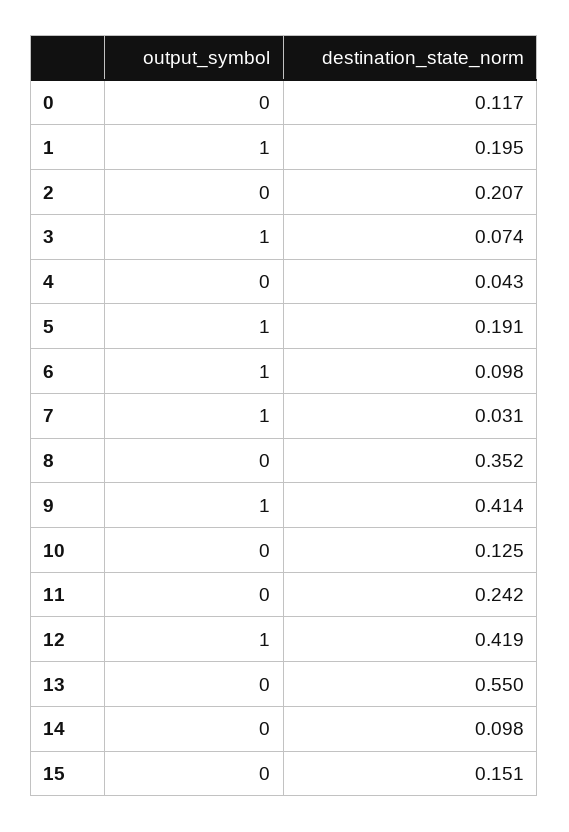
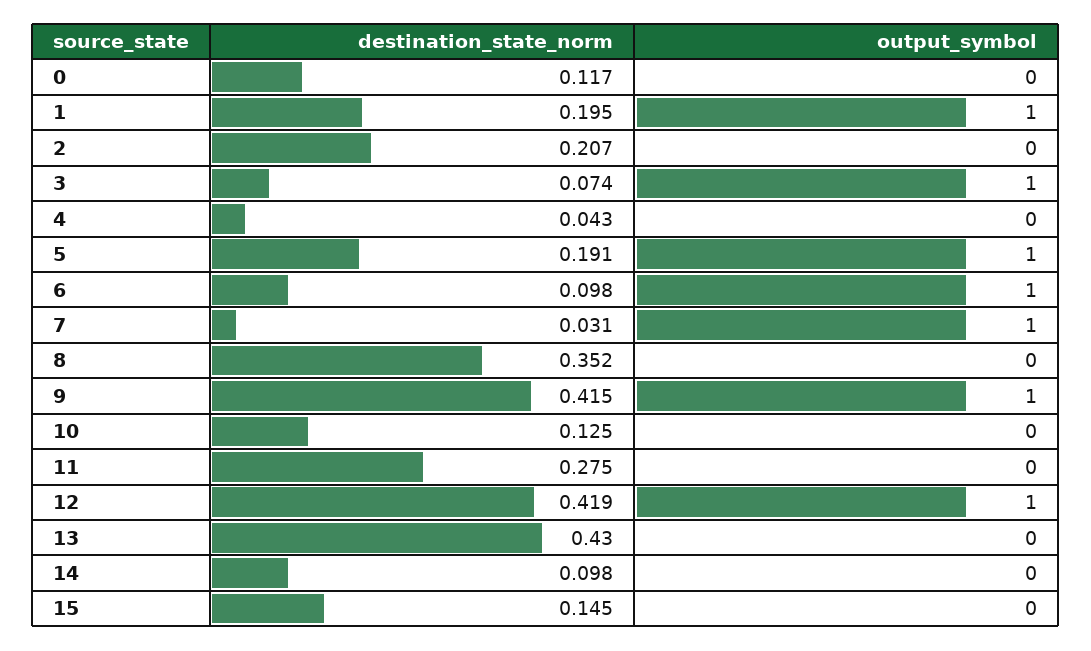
  {
    "output_symbol": {
      "0": 0,
      "1": 1,
      "2": 0,
      "3": 1,
      "4": 0,
      "5": 1,
      "6": 1,
      "7": 1,
      "8": 0,
      "9": 1,
      "10": 0,
      "11": 0,
      "12": 1,
      "13": 0,
      "14": 0,
      "15": 0
    },
    "destination_state_norm": {
      "0": 0.117,
      "1": 0.195,
      "2": 0.207,
      "3": 0.074,
      "4": 0.043,
      "5": 0.191,
      "6": 0.098,
      "7": 0.031,
      "8": 0.352,
-     "9": 0.414,
+     "9": 0.415,
      "10": 0.125,
-     "11": 0.242,
+     "11": 0.275,
      "12": 0.419,
-     "13": 0.55,
+     "13": 0.43,
      "14": 0.098,
-     "15": 0.151
+     "15": 0.145
    }
  }

